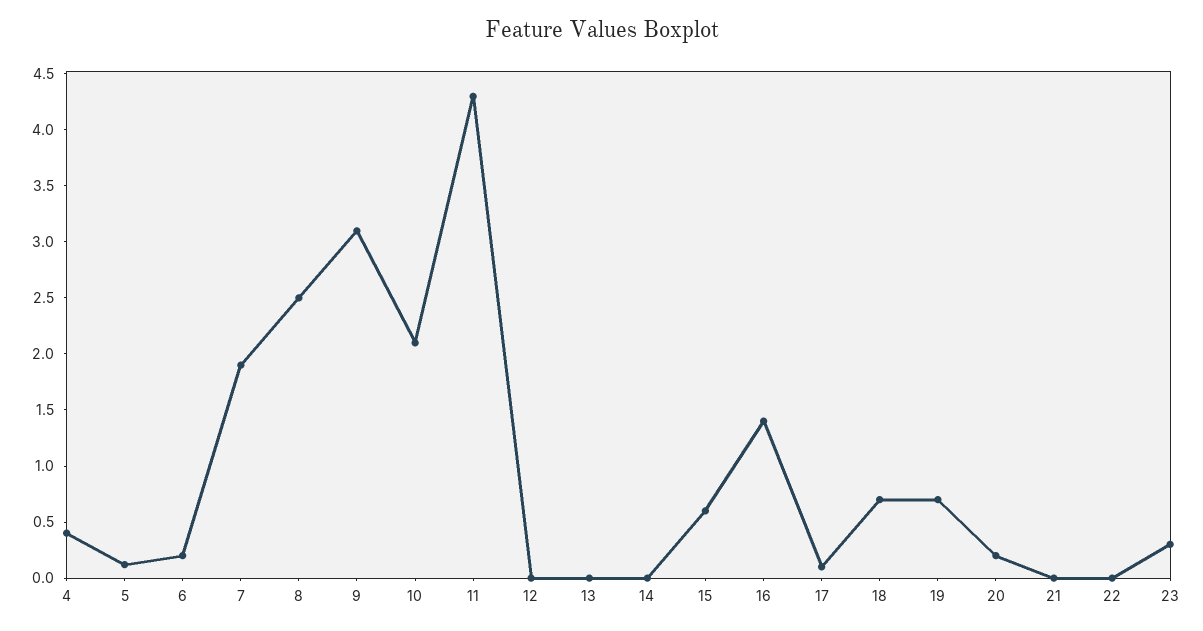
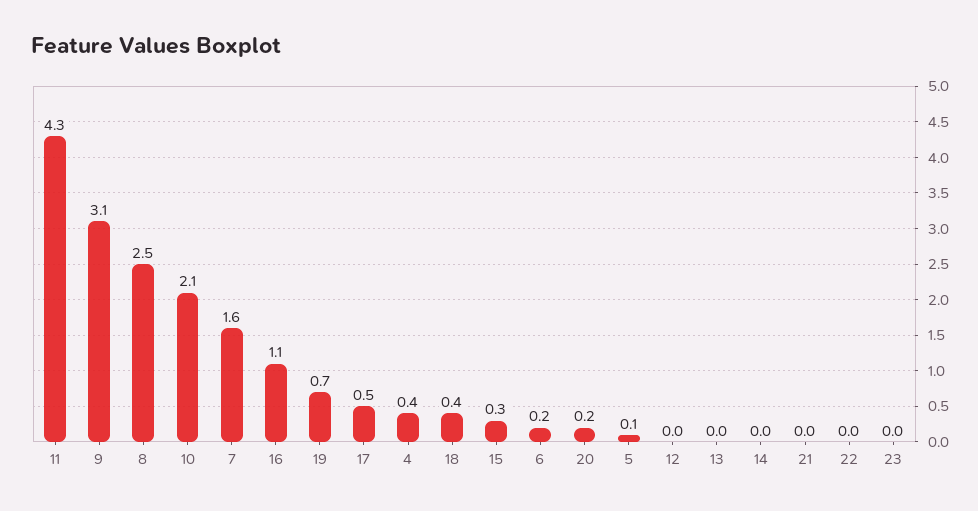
  {
    "4": 0.4,
    "5": 0.1,
    "6": 0.2,
-   "7": 1.9,
+   "7": 1.6,
    "8": 2.5,
    "9": 3.1,
    "10": 2.1,
    "11": 4.3,
    "12": 0,
    "13": 0,
    "14": 0,
-   "15": 0.6,
+   "15": 0.3,
-   "16": 1.4,
+   "16": 1.1,
-   "17": 0.1,
+   "17": 0.5,
-   "18": 0.7,
+   "18": 0.4,
    "19": 0.7,
    "20": 0.2,
    "21": 0,
    "22": 0,
-   "23": 0.3
+   "23": 0
  }

